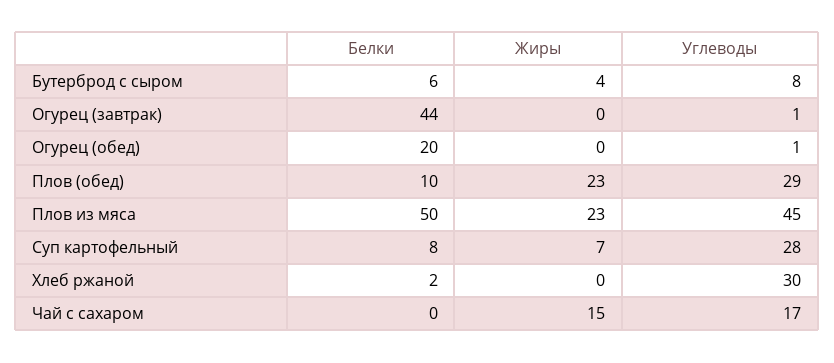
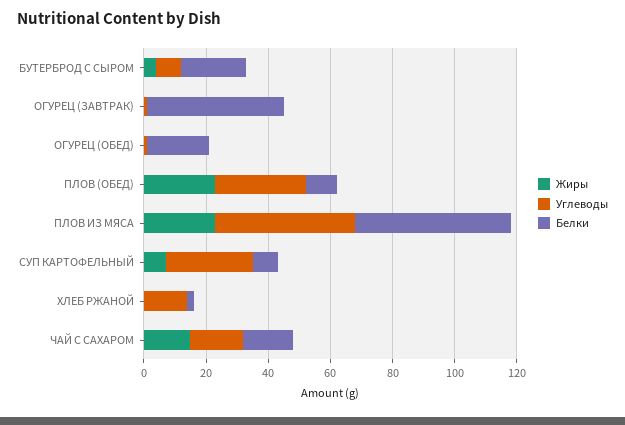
  {
    "Белки": {
-     "Бутерброд с сыром": 6,
+     "Бутерброд с сыром": 20,
      "Огурец (завтрак)": 44,
      "Огурец (обед)": 20,
      "Плов (обед)": 10,
      "Плов из мяса": 50,
      "Суп картофельный": 8,
      "Хлеб ржаной": 2,
-     "Чай с сахаром": 0
+     "Чай с сахаром": 15
    },
    "Жиры": {
      "Бутерброд с сыром": 4,
      "Огурец (завтрак)": 0,
      "Огурец (обед)": 0,
      "Плов (обед)": 23,
      "Плов из мяса": 23,
      "Суп картофельный": 7,
      "Хлеб ржаной": 0,
      "Чай с сахаром": 15
    },
    "Углеводы": {
      "Бутерброд с сыром": 8,
      "Огурец (завтрак)": 1,
      "Огурец (обед)": 1,
      "Плов (обед)": 29,
      "Плов из мяса": 45,
      "Суп картофельный": 28,
-     "Хлеб ржаной": 30,
+     "Хлеб ржаной": 15,
      "Чай с сахаром": 17
    }
  }

